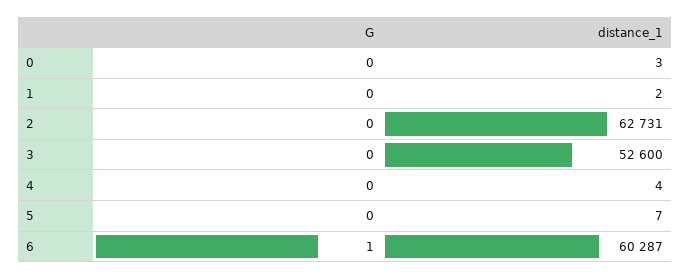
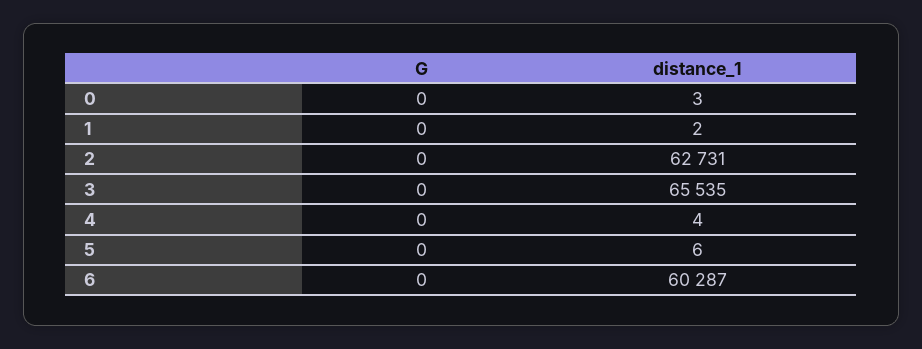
  {
    "G": {
      "0": 0,
      "1": 0,
      "2": 0,
      "3": 0,
      "4": 0,
      "5": 0,
-     "6": 1
+     "6": 0
    },
    "distance_1": {
      "0": 3,
      "1": 2,
      "2": 62731,
-     "3": 52600,
+     "3": 65535,
      "4": 4,
-     "5": 7,
+     "5": 6,
      "6": 60287
    }
  }

